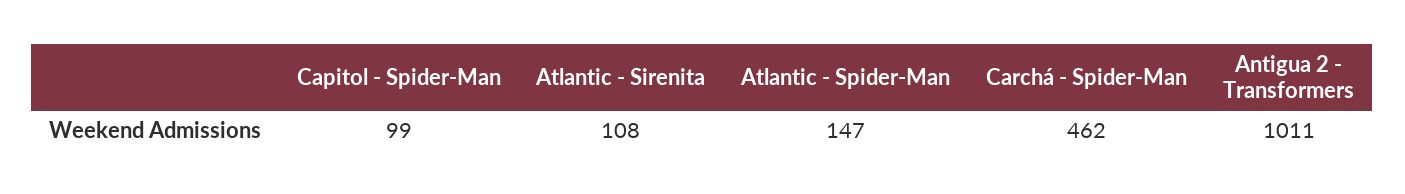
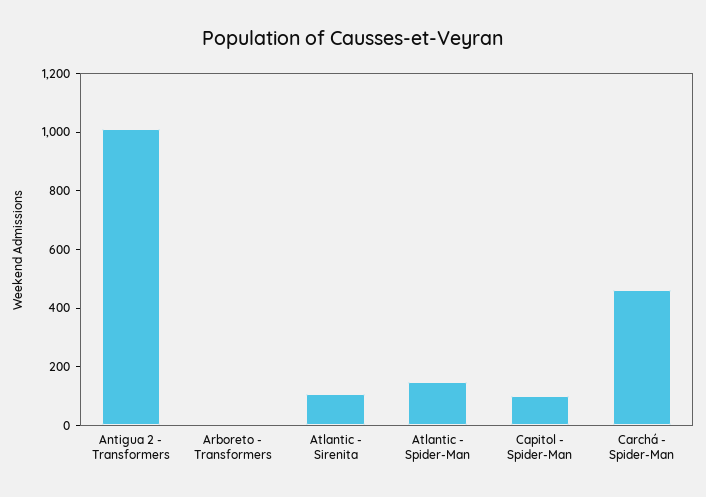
  {
    "Capitol - Spider-Man": 99,
    "Atlantic - Sirenita": 108,
    "Atlantic - Spider-Man": 147,
    "Carchá - Spider-Man": 462,
-   "Antigua 2 - Transformers": 1011
+   "Antigua 2 - Transformers": 1011,
+   "Arboreto - Transformers": 0
  }

